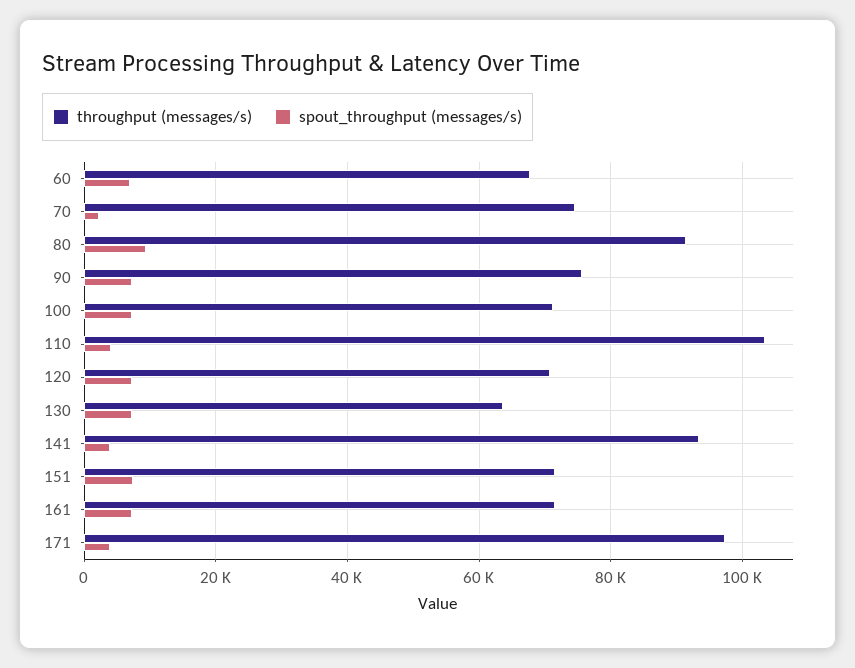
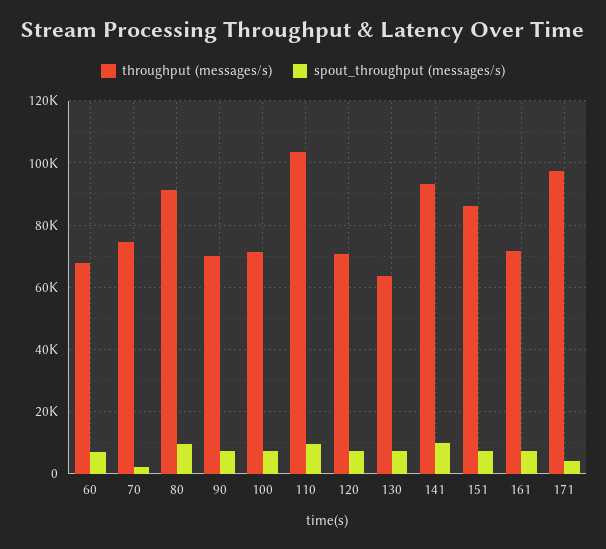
  {
    "throughput (messages/s)": {
      "60": 68000,
      "70": 74000,
      "80": 92000,
-     "90": 76000,
+     "90": 70000,
      "100": 72000,
      "110": 104000,
      "120": 70000,
      "130": 64000,
      "141": 94000,
-     "151": 72000,
+     "151": 86000,
      "161": 72000,
      "171": 98000
    },
    "spout_throughput (messages/s)": {
      "60": 6000,
      "70": 2000,
      "80": 10000,
      "90": 8000,
      "100": 8000,
-     "110": 4000,
+     "110": 10000,
      "120": 8000,
      "130": 8000,
-     "141": 4000,
+     "141": 10000,
      "151": 8000,
      "161": 8000,
      "171": 4000
    }
  }

